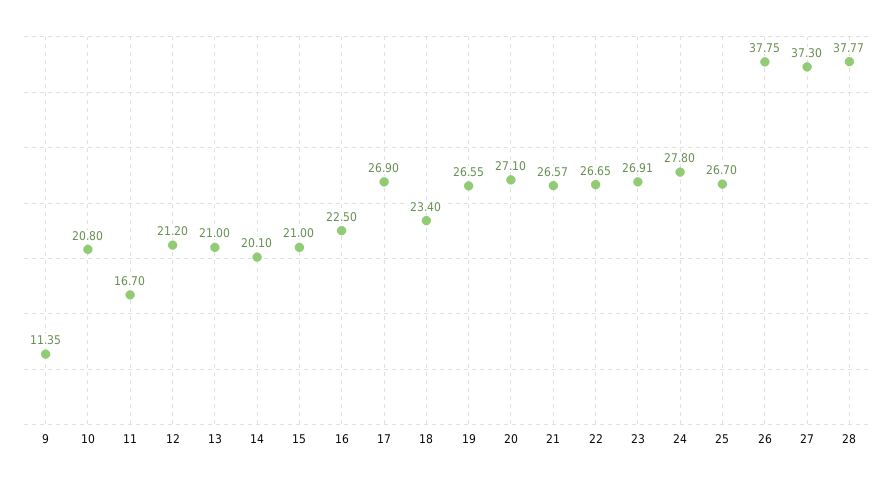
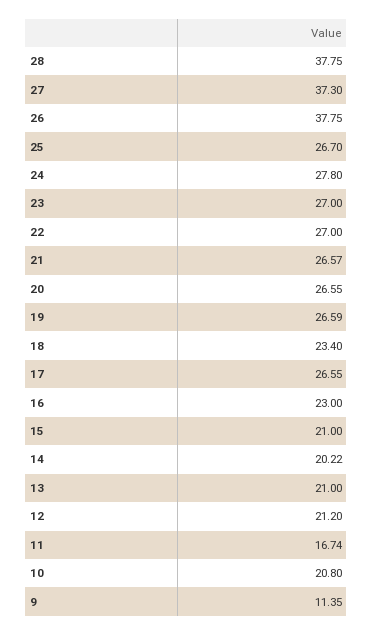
  {
    "9": 11.35,
    "10": 20.8,
-   "11": 16.7,
+   "11": 16.74,
    "12": 21.2,
    "13": 21,
-   "14": 20.1,
+   "14": 20.22,
    "15": 21,
-   "16": 22.5,
+   "16": 23,
-   "17": 26.9,
+   "17": 26.55,
    "18": 23.4,
-   "19": 26.55,
+   "19": 26.59,
-   "20": 27.1,
+   "20": 26.55,
    "21": 26.57,
-   "22": 26.65,
+   "22": 27,
-   "23": 26.91,
+   "23": 27,
    "24": 27.8,
    "25": 26.7,
    "26": 37.75,
    "27": 37.3,
-   "28": 37.77
+   "28": 37.75
  }

